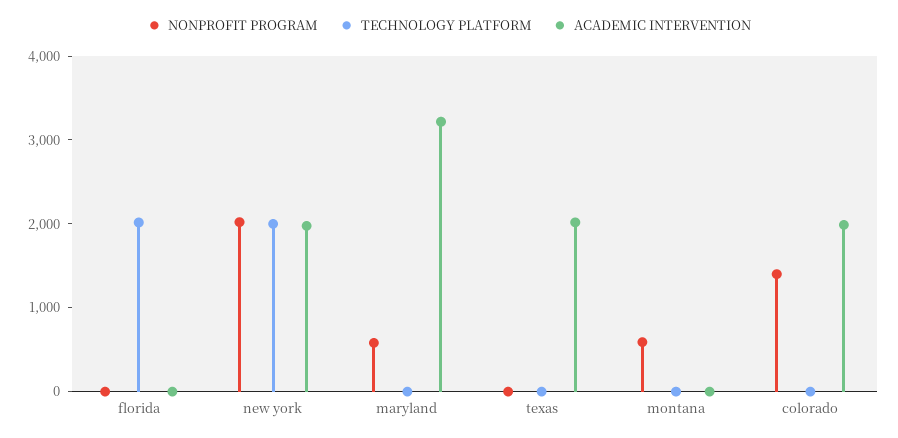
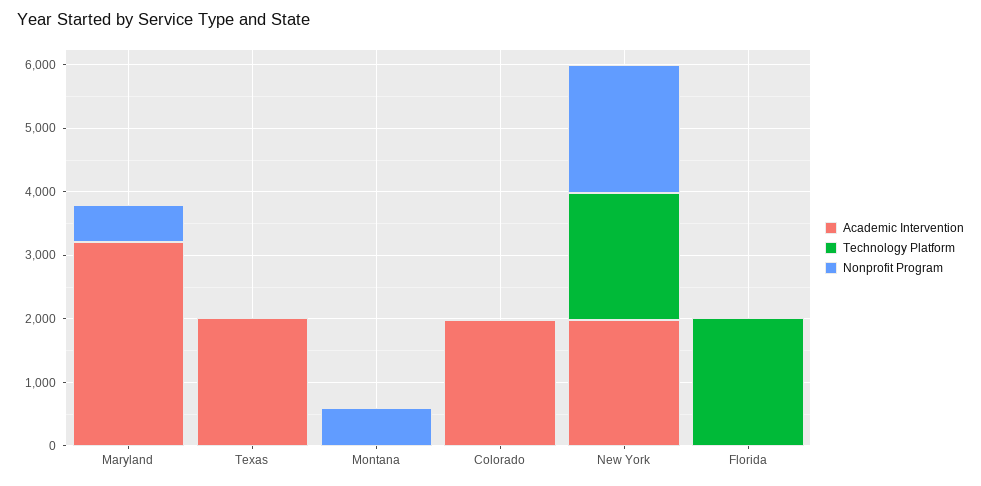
  {
    "NONPROFIT PROGRAM": {
      "florida": 0,
      "new york": 2000,
      "maryland": 600,
      "texas": 0,
      "montana": 600,
-     "colorado": 1400
+     "colorado": 0
    },
    "TECHNOLOGY PLATFORM": {
      "florida": 2000,
      "new york": 2000,
      "maryland": 0,
      "texas": 0,
      "montana": 0,
      "colorado": 0
    },
    "ACADEMIC INTERVENTION": {
      "florida": 0,
      "new york": 2000,
      "maryland": 3200,
      "texas": 2000,
      "montana": 0,
      "colorado": 2000
    }
  }

